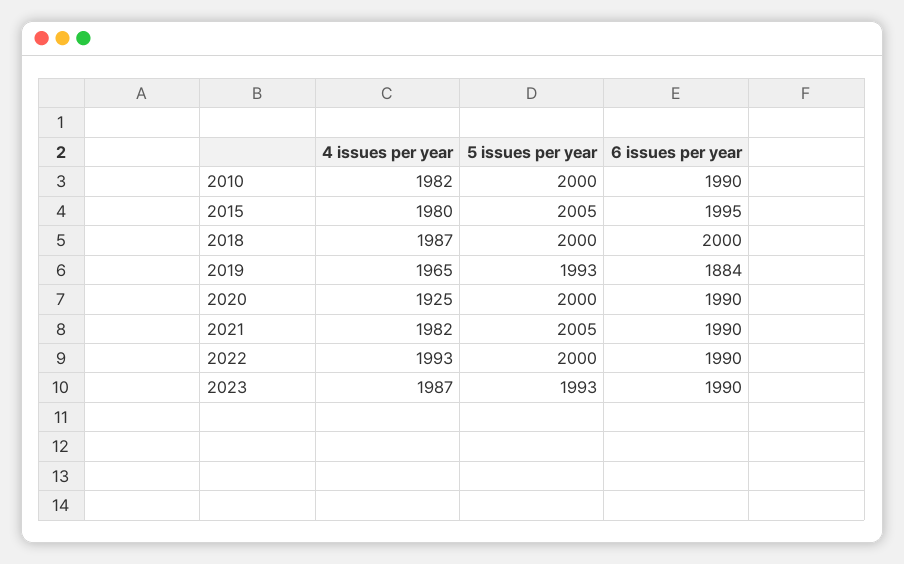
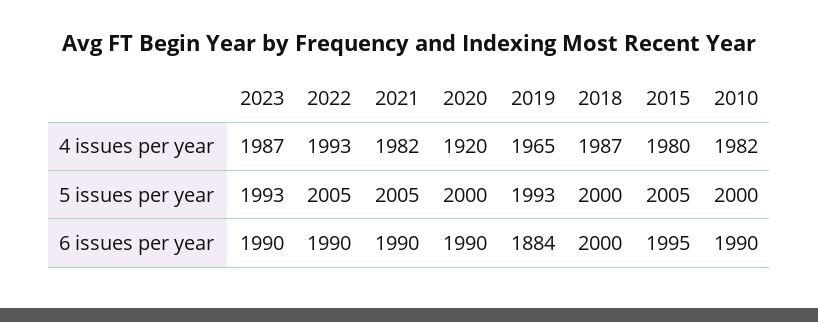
  {
    "4 issues per year": {
      "2010": 1982,
      "2015": 1980,
      "2018": 1987,
      "2019": 1965,
-     "2020": 1925,
+     "2020": 1920,
      "2021": 1982,
      "2022": 1993,
      "2023": 1987
    },
    "5 issues per year": {
      "2010": 2000,
      "2015": 2005,
      "2018": 2000,
      "2019": 1993,
      "2020": 2000,
      "2021": 2005,
-     "2022": 2000,
+     "2022": 2005,
      "2023": 1993
    },
    "6 issues per year": {
      "2010": 1990,
      "2015": 1995,
      "2018": 2000,
      "2019": 1884,
      "2020": 1990,
      "2021": 1990,
      "2022": 1990,
      "2023": 1990
    }
  }

